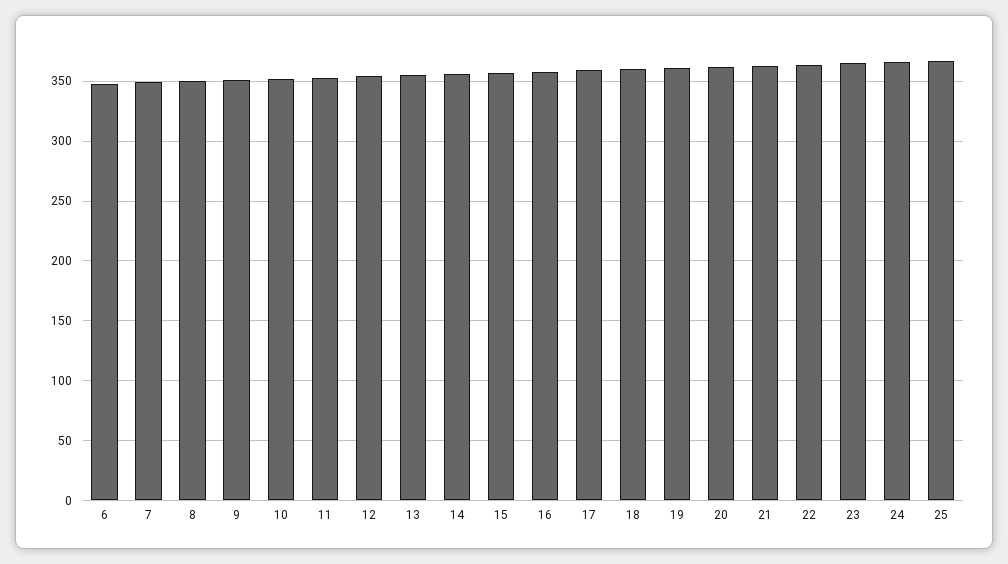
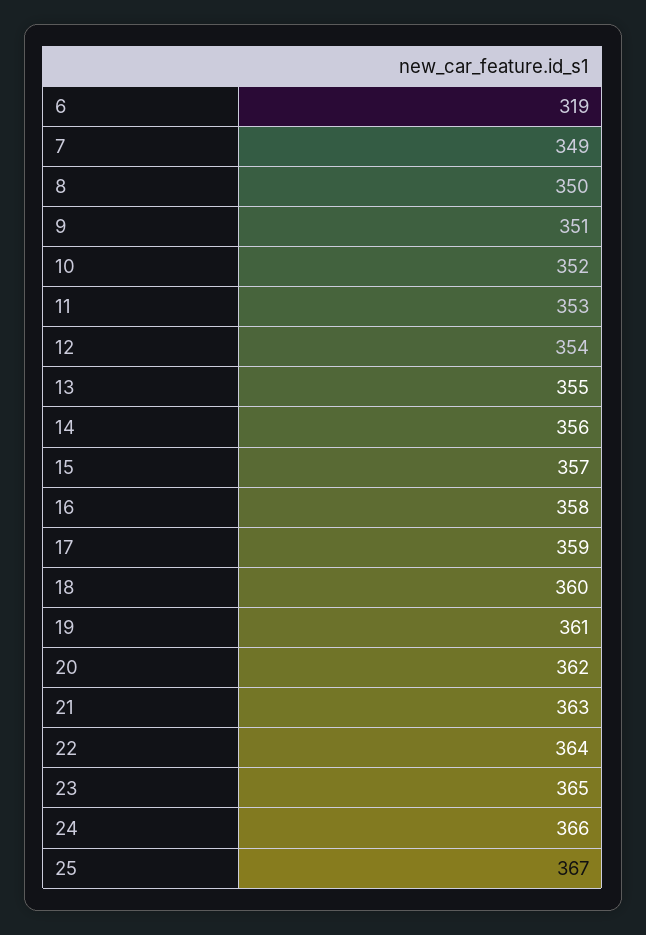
  {
-   "6": 350,
+   "6": 319,
    "7": 349,
    "8": 350,
    "9": 351,
    "10": 352,
    "11": 353,
    "12": 354,
    "13": 355,
    "14": 356,
    "15": 357,
    "16": 358,
    "17": 359,
    "18": 360,
    "19": 361,
    "20": 362,
    "21": 363,
    "22": 364,
    "23": 365,
    "24": 366,
    "25": 367
  }

